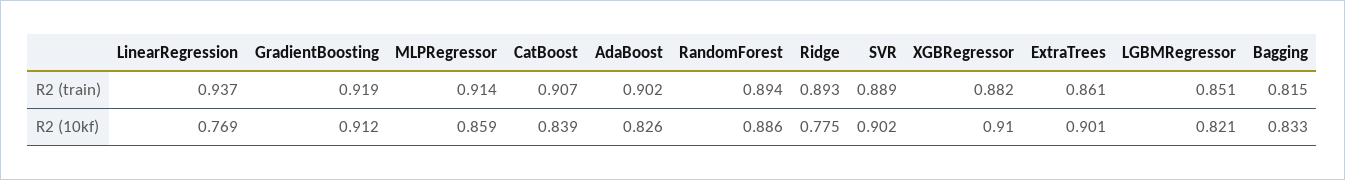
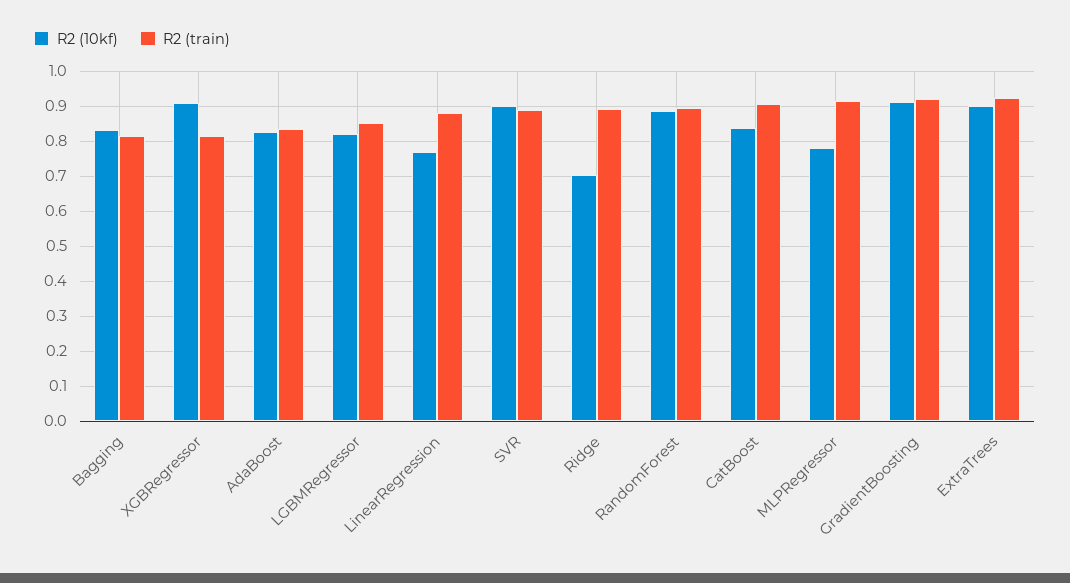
  {
    "R2 (train)": {
-     "LinearRegression": 0.937,
+     "LinearRegression": 0.88,
      "GradientBoosting": 0.919,
      "MLPRegressor": 0.914,
      "CatBoost": 0.907,
-     "AdaBoost": 0.902,
+     "AdaBoost": 0.84,
      "RandomForest": 0.894,
      "Ridge": 0.893,
      "SVR": 0.889,
-     "XGBRegressor": 0.882,
+     "XGBRegressor": 0.82,
-     "ExtraTrees": 0.861,
+     "ExtraTrees": 0.92,
      "LGBMRegressor": 0.851,
      "Bagging": 0.815
    },
    "R2 (10kf)": {
      "LinearRegression": 0.769,
      "GradientBoosting": 0.912,
-     "MLPRegressor": 0.859,
+     "MLPRegressor": 0.78,
      "CatBoost": 0.839,
      "AdaBoost": 0.826,
      "RandomForest": 0.886,
-     "Ridge": 0.775,
+     "Ridge": 0.7,
      "SVR": 0.902,
      "XGBRegressor": 0.91,
      "ExtraTrees": 0.901,
      "LGBMRegressor": 0.821,
      "Bagging": 0.833
    }
  }

